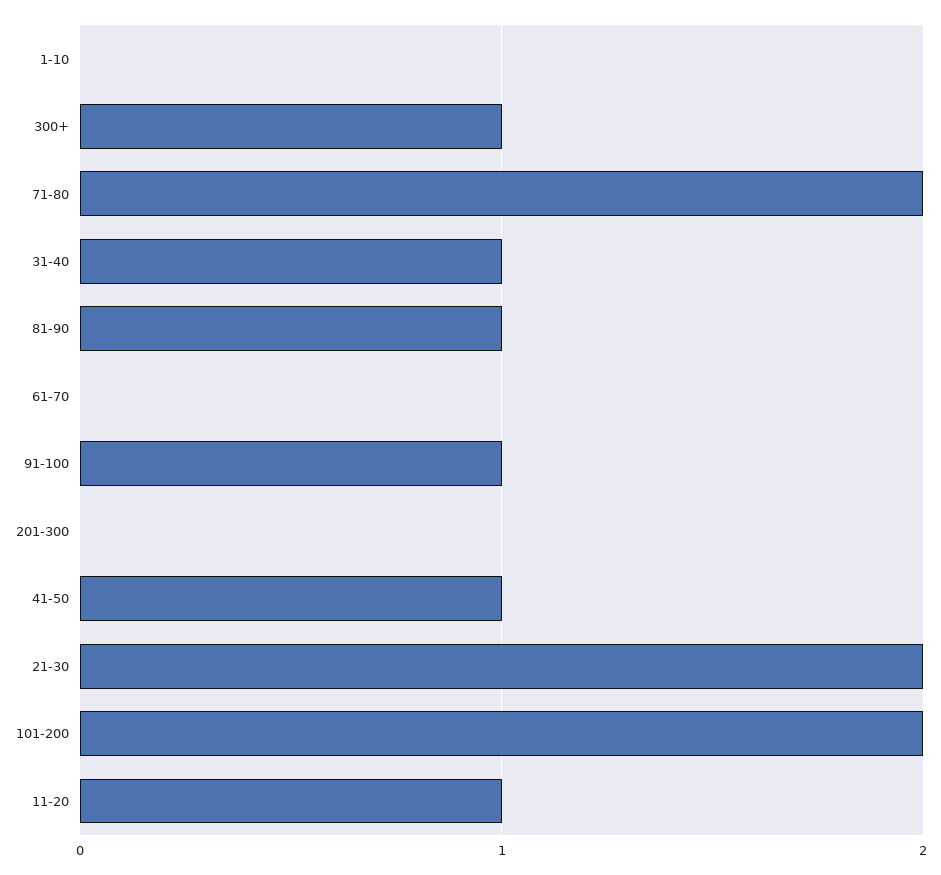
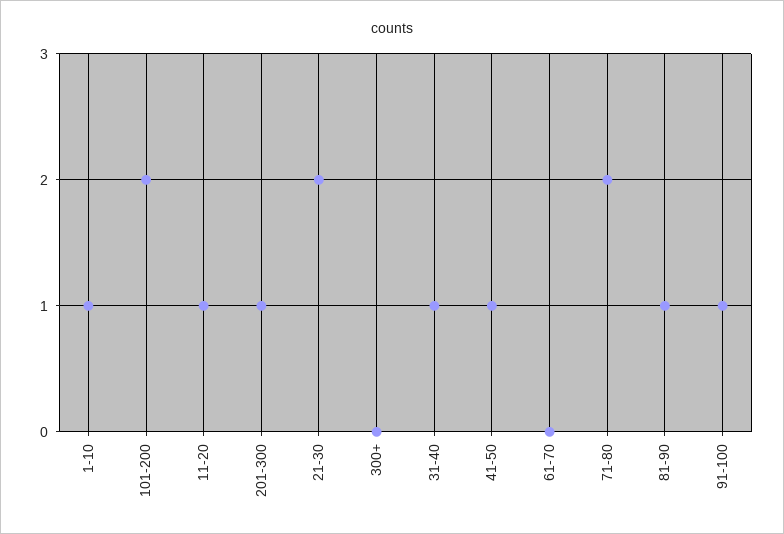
  {
-   "1-10": 0,
+   "1-10": 1,
-   "300+": 1,
+   "300+": 0,
    "71-80": 2,
    "31-40": 1,
    "81-90": 1,
    "61-70": 0,
    "91-100": 1,
-   "201-300": 0,
+   "201-300": 1,
    "41-50": 1,
    "21-30": 2,
    "101-200": 2,
    "11-20": 1
  }

